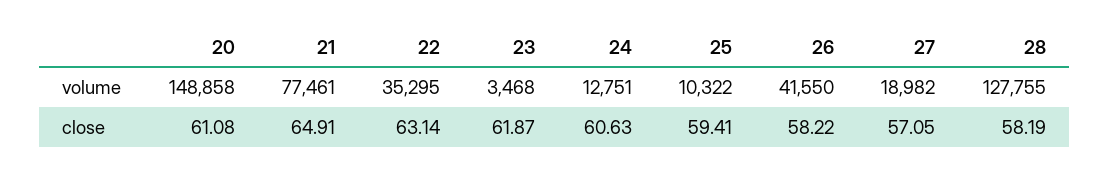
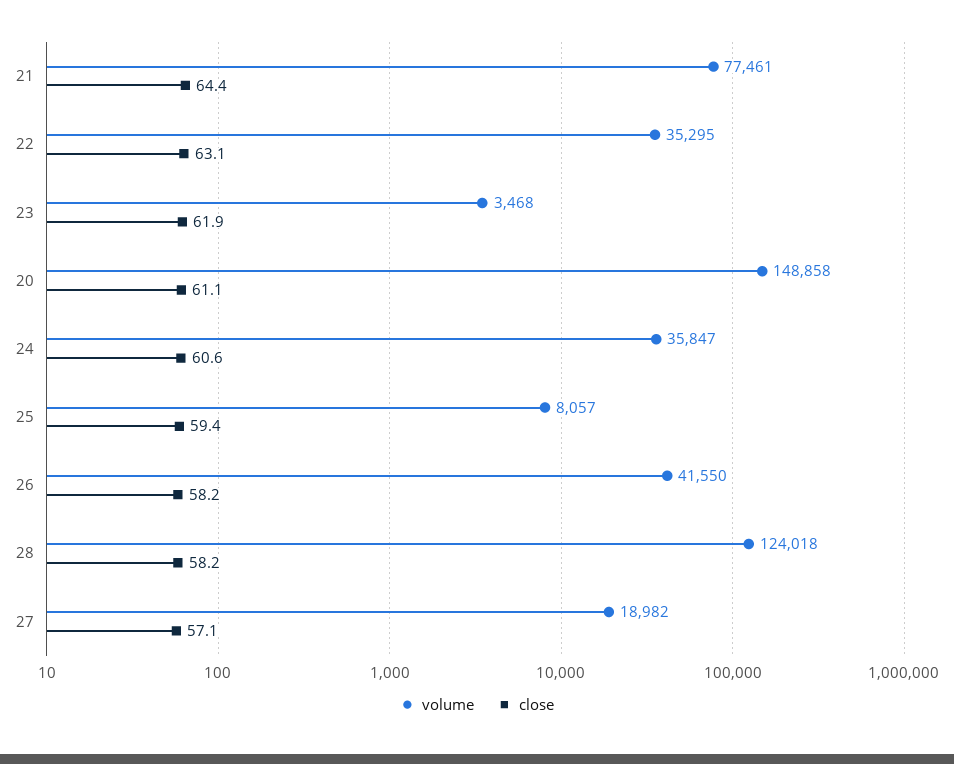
  {
    "volume": {
      "20": 148858,
      "21": 77461,
      "22": 35295,
      "23": 3468,
-     "24": 12751,
+     "24": 35847,
-     "25": 10322,
+     "25": 8057,
      "26": 41550,
      "27": 18982,
-     "28": 127755
+     "28": 124018
    },
    "close": {
      "20": 61.08,
-     "21": 64.91,
+     "21": 64.4,
      "22": 63.14,
      "23": 61.87,
      "24": 60.63,
      "25": 59.41,
      "26": 58.22,
      "27": 57.05,
      "28": 58.19
    }
  }

